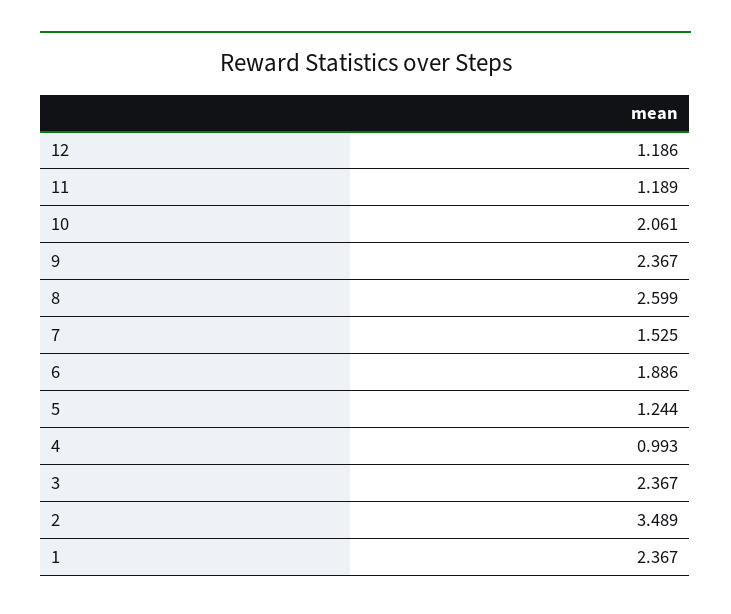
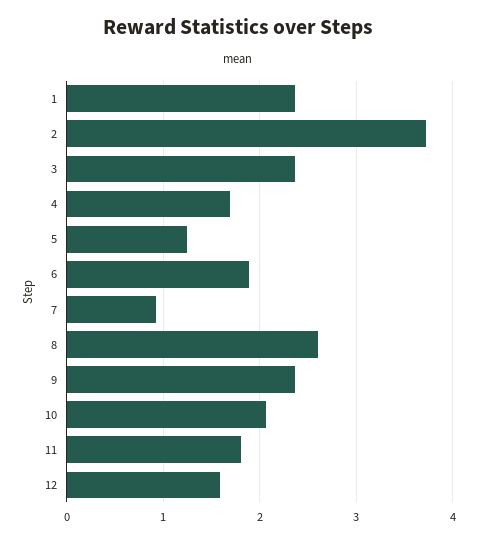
  {
-   "12": 1.186,
+   "12": 1.6,
-   "11": 1.189,
+   "11": 1.8,
    "10": 2.061,
    "9": 2.367,
    "8": 2.599,
-   "7": 1.525,
+   "7": 0.9,
    "6": 1.886,
    "5": 1.244,
-   "4": 0.993,
+   "4": 1.7,
    "3": 2.367,
-   "2": 3.489,
+   "2": 3.7,
    "1": 2.367
  }

